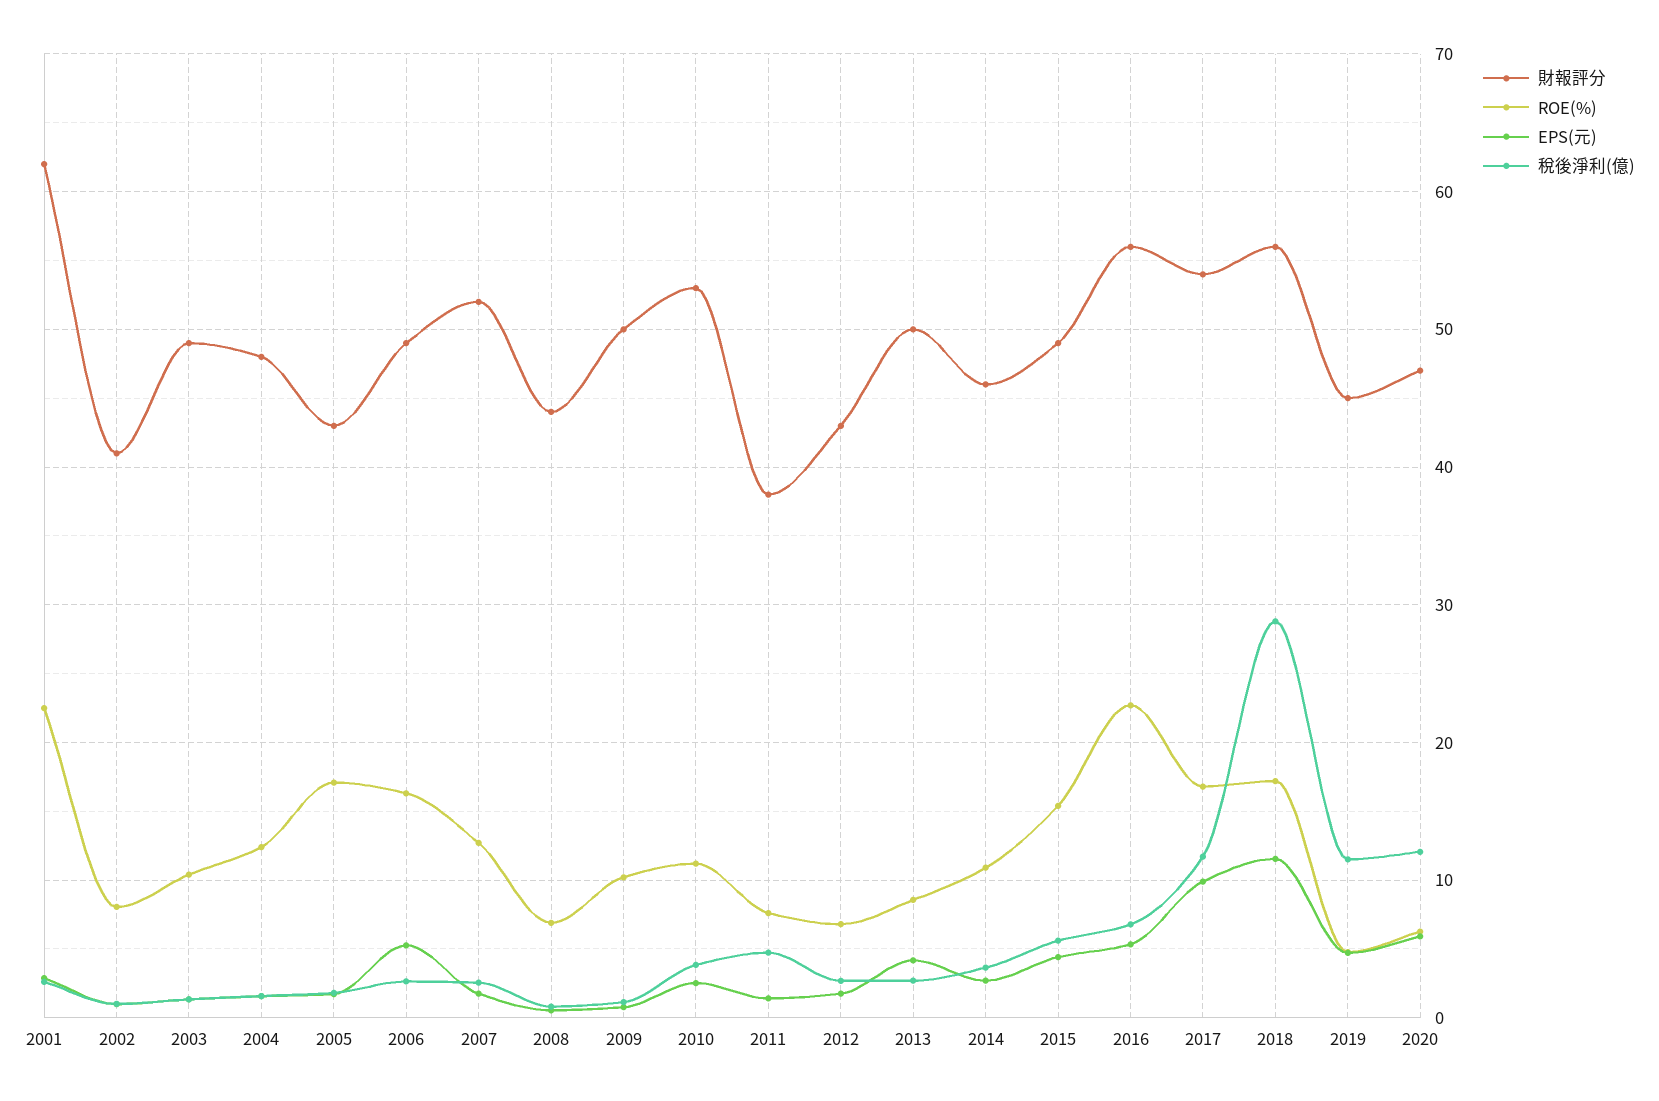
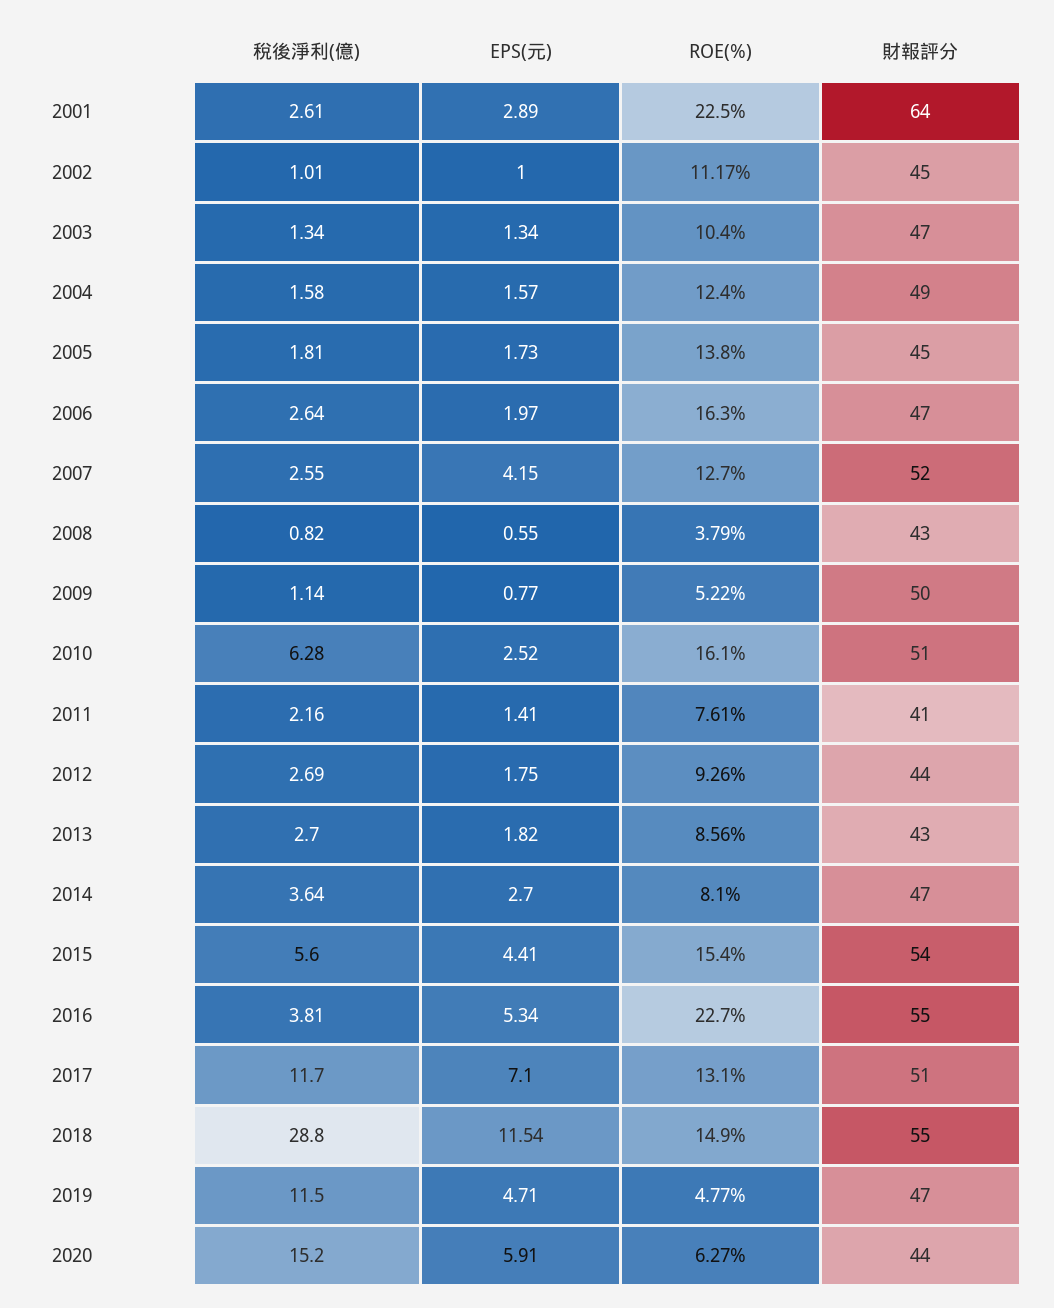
  {
    "財報評分": {
-     "2001": 62,
+     "2001": 64,
-     "2002": 41,
+     "2002": 45,
-     "2003": 49,
+     "2003": 47,
-     "2004": 48,
+     "2004": 49,
-     "2005": 43,
+     "2005": 45,
-     "2006": 49,
+     "2006": 47,
      "2007": 52,
-     "2008": 44,
+     "2008": 43,
      "2009": 50,
-     "2010": 53,
+     "2010": 51,
-     "2011": 38,
+     "2011": 41,
-     "2012": 43,
+     "2012": 44,
-     "2013": 50,
+     "2013": 43,
-     "2014": 46,
+     "2014": 47,
-     "2015": 49,
+     "2015": 54,
-     "2016": 56,
+     "2016": 55,
-     "2017": 54,
+     "2017": 51,
-     "2018": 56,
+     "2018": 55,
-     "2019": 45,
+     "2019": 47,
-     "2020": 47
+     "2020": 44
    },
    "ROE(%)": {
      "2001": 22.5,
-     "2002": 8,
+     "2002": 11.17,
      "2003": 10.4,
      "2004": 12.4,
-     "2005": 17,
+     "2005": 13.8,
      "2006": 16.3,
      "2007": 12.7,
-     "2008": 7,
+     "2008": 3.79,
-     "2009": 10,
+     "2009": 5.22,
-     "2010": 11,
+     "2010": 16.1,
      "2011": 7.61,
-     "2012": 7,
+     "2012": 9.26,
      "2013": 8.56,
-     "2014": 11,
+     "2014": 8.1,
      "2015": 15.4,
      "2016": 22.7,
-     "2017": 17,
+     "2017": 13.1,
-     "2018": 17,
+     "2018": 14.9,
      "2019": 4.77,
      "2020": 6.27
    },
    "EPS(元)": {
      "2001": 2.89,
      "2002": 1,
      "2003": 1.34,
      "2004": 1.57,
      "2005": 1.73,
-     "2006": 5,
+     "2006": 1.97,
-     "2007": 2,
+     "2007": 4.15,
      "2008": 0.55,
      "2009": 0.77,
      "2010": 2.52,
      "2011": 1.41,
      "2012": 1.75,
-     "2013": 4,
+     "2013": 1.82,
      "2014": 2.7,
      "2015": 4.41,
      "2016": 5.34,
-     "2017": 10,
+     "2017": 7.1,
      "2018": 11.54,
      "2019": 4.71,
      "2020": 5.91
    },
    "稅後淨利(億)": {
      "2001": 2.61,
      "2002": 1.01,
      "2003": 1.34,
      "2004": 1.58,
      "2005": 1.81,
      "2006": 2.64,
      "2007": 2.55,
      "2008": 0.82,
      "2009": 1.14,
-     "2010": 4,
+     "2010": 6.28,
-     "2011": 5,
+     "2011": 2.16,
      "2012": 2.69,
      "2013": 2.7,
      "2014": 3.64,
      "2015": 5.6,
-     "2016": 7,
+     "2016": 3.81,
      "2017": 11.7,
      "2018": 28.8,
      "2019": 11.5,
-     "2020": 12
+     "2020": 15.2
    }
  }

